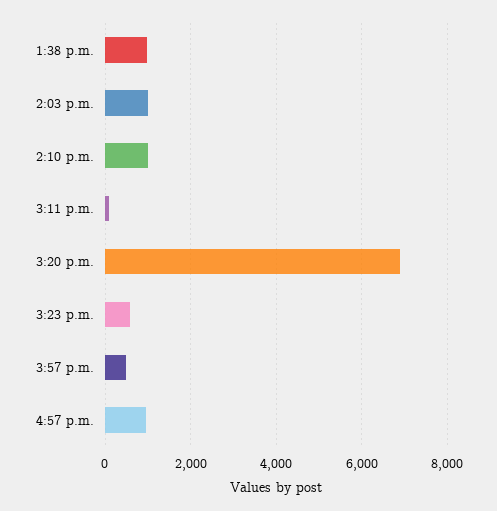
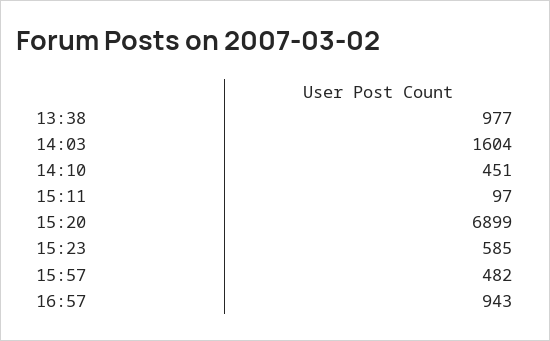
  {
    "1:38 p.m.": 977,
-   "2:03 p.m.": 1000,
+   "2:03 p.m.": 1604,
-   "2:10 p.m.": 1000,
+   "2:10 p.m.": 451,
    "3:11 p.m.": 97,
    "3:20 p.m.": 6899,
    "3:23 p.m.": 585,
    "3:57 p.m.": 482,
    "4:57 p.m.": 943
  }

